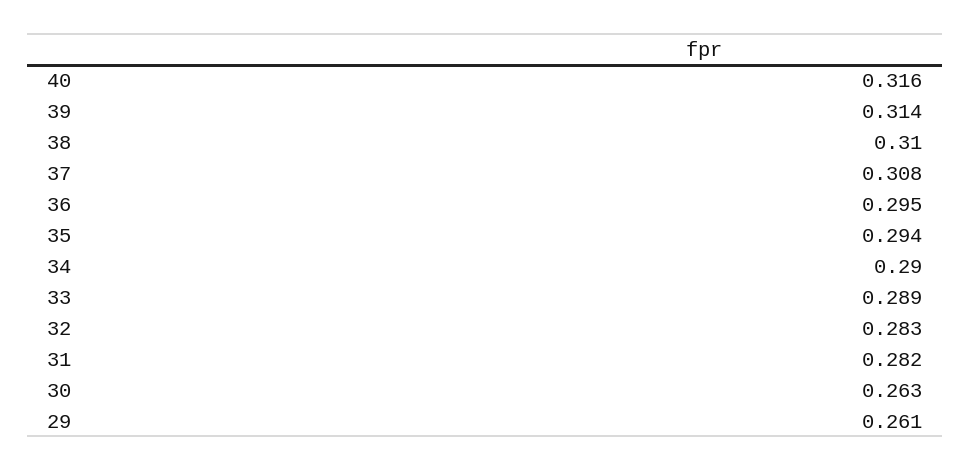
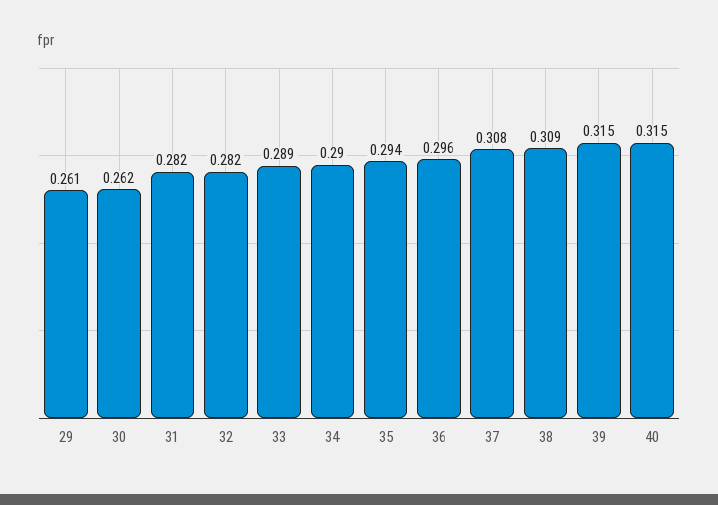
  {
-   "40": 0.316,
+   "40": 0.315,
-   "39": 0.314,
+   "39": 0.315,
-   "38": 0.31,
+   "38": 0.309,
    "37": 0.308,
-   "36": 0.295,
+   "36": 0.296,
    "35": 0.294,
    "34": 0.29,
    "33": 0.289,
-   "32": 0.283,
+   "32": 0.282,
    "31": 0.282,
-   "30": 0.263,
+   "30": 0.262,
    "29": 0.261
  }

